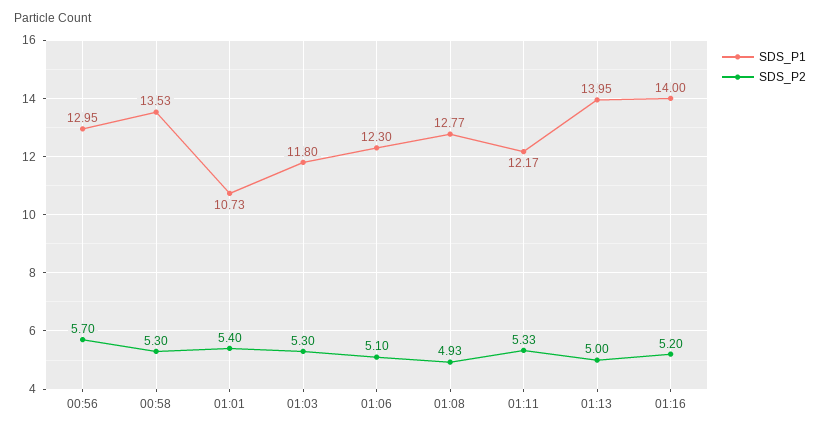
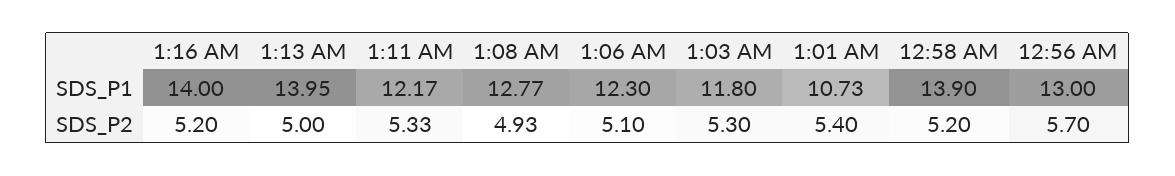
  {
    "SDS_P1": {
-     "00:56": 12.95,
+     "00:56": 13,
-     "00:58": 13.53,
+     "00:58": 13.9,
      "01:01": 10.73,
      "01:03": 11.8,
      "01:06": 12.3,
      "01:08": 12.77,
      "01:11": 12.17,
      "01:13": 13.95,
      "01:16": 14
    },
    "SDS_P2": {
      "00:56": 5.7,
-     "00:58": 5.3,
+     "00:58": 5.2,
      "01:01": 5.4,
      "01:03": 5.3,
      "01:06": 5.1,
      "01:08": 4.93,
      "01:11": 5.33,
      "01:13": 5,
      "01:16": 5.2
    }
  }

